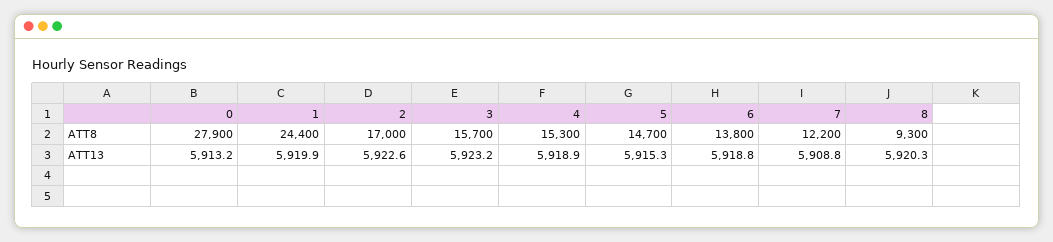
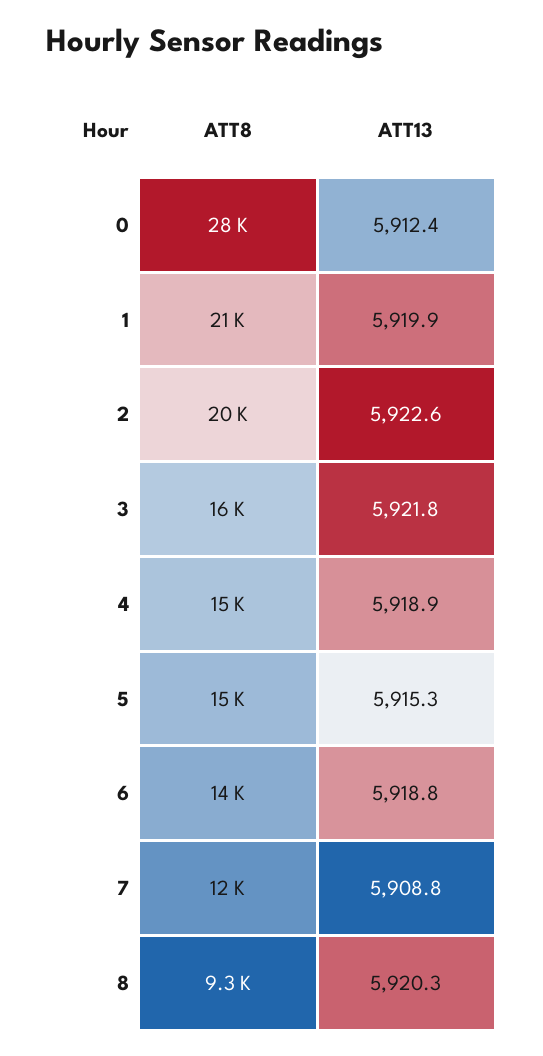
  {
    "0": {
      "ATT8": 27900,
-     "ATT13": 5913.2
+     "ATT13": 5912.4
    },
    "1": {
-     "ATT8": 24400,
+     "ATT8": 21000,
      "ATT13": 5919.9
    },
    "2": {
-     "ATT8": 17000,
+     "ATT8": 20000,
      "ATT13": 5922.6
    },
    "3": {
      "ATT8": 15700,
-     "ATT13": 5923.2
+     "ATT13": 5921.8
    },
    "4": {
      "ATT8": 15300,
      "ATT13": 5918.9
    },
    "5": {
      "ATT8": 14700,
      "ATT13": 5915.3
    },
    "6": {
      "ATT8": 13800,
      "ATT13": 5918.8
    },
    "7": {
      "ATT8": 12200,
      "ATT13": 5908.8
    },
    "8": {
      "ATT8": 9300,
      "ATT13": 5920.3
    }
  }

